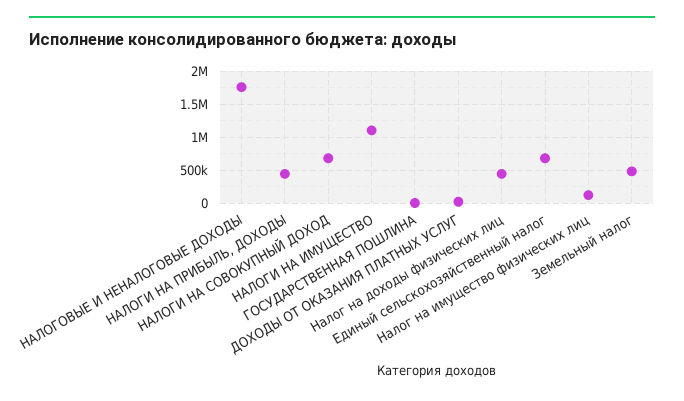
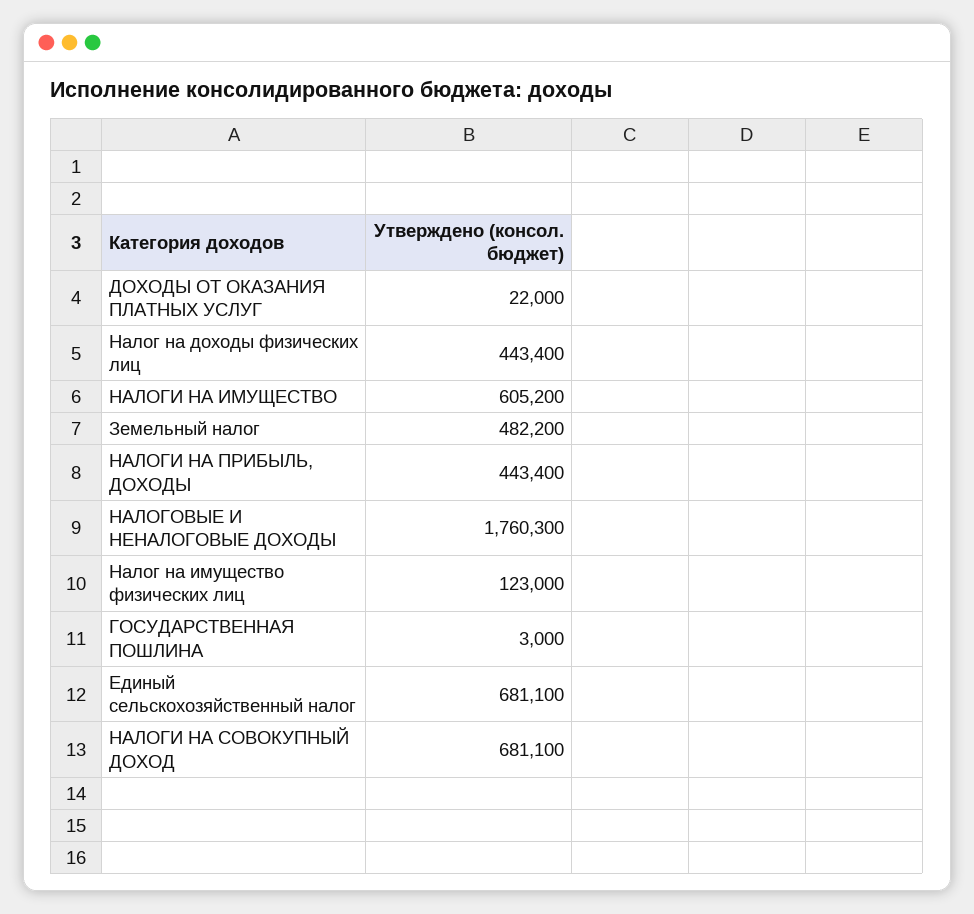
  {
    "НАЛОГОВЫЕ И НЕНАЛОГОВЫЕ ДОХОДЫ": 1760300,
    "НАЛОГИ НА ПРИБЫЛЬ, ДОХОДЫ": 443400,
    "НАЛОГИ НА СОВОКУПНЫЙ ДОХОД": 681100,
-   "НАЛОГИ НА ИМУЩЕСТВО": 1100000,
+   "НАЛОГИ НА ИМУЩЕСТВО": 605200,
    "ГОСУДАРСТВЕННАЯ ПОШЛИНА": 3000,
    "ДОХОДЫ ОТ ОКАЗАНИЯ ПЛАТНЫХ УСЛУГ": 22000,
    "Налог на доходы физических лиц": 443400,
    "Единый сельскохозяйственный налог": 681100,
    "Налог на имущество физических лиц": 123000,
    "Земельный налог": 482200
  }

